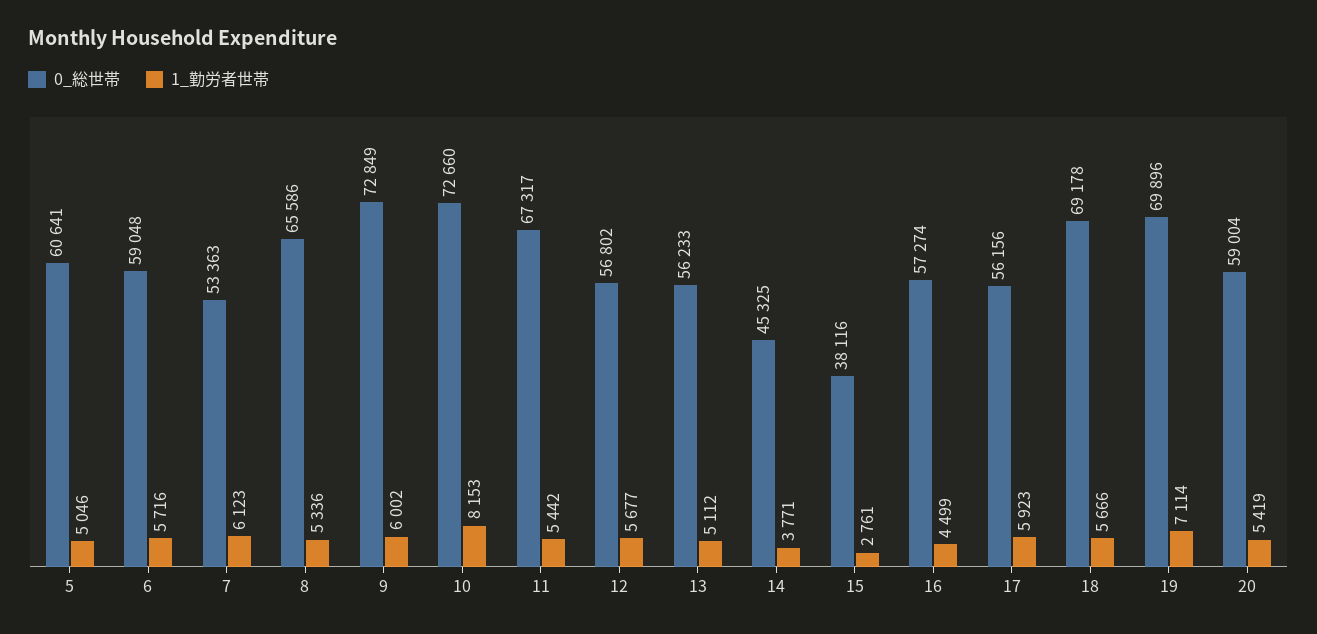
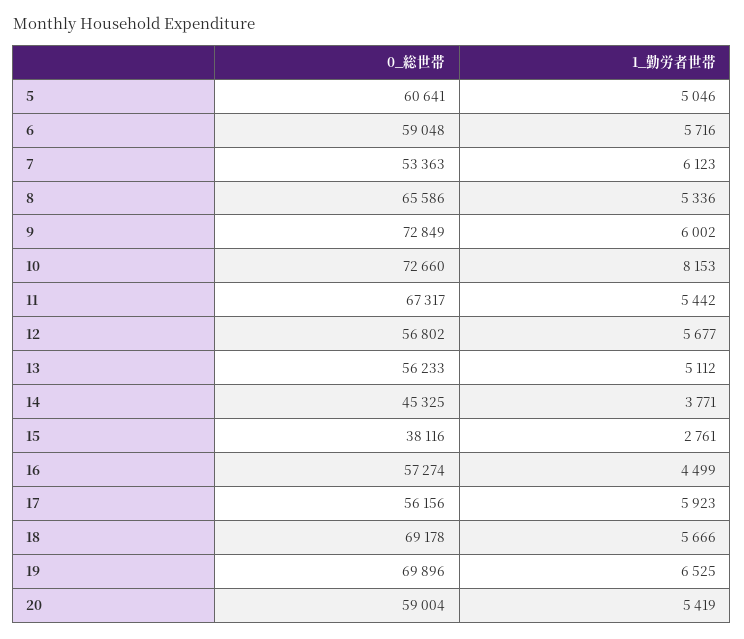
  {
    "0_総世帯": {
      "5": 60641,
      "6": 59048,
      "7": 53363,
      "8": 65586,
      "9": 72849,
      "10": 72660,
      "11": 67317,
      "12": 56802,
      "13": 56233,
      "14": 45325,
      "15": 38116,
      "16": 57274,
      "17": 56156,
      "18": 69178,
      "19": 69896,
      "20": 59004
    },
    "1_勤労者世帯": {
      "5": 5046,
      "6": 5716,
      "7": 6123,
      "8": 5336,
      "9": 6002,
      "10": 8153,
      "11": 5442,
      "12": 5677,
      "13": 5112,
      "14": 3771,
      "15": 2761,
      "16": 4499,
      "17": 5923,
      "18": 5666,
-     "19": 7114,
+     "19": 6525,
      "20": 5419
    }
  }

